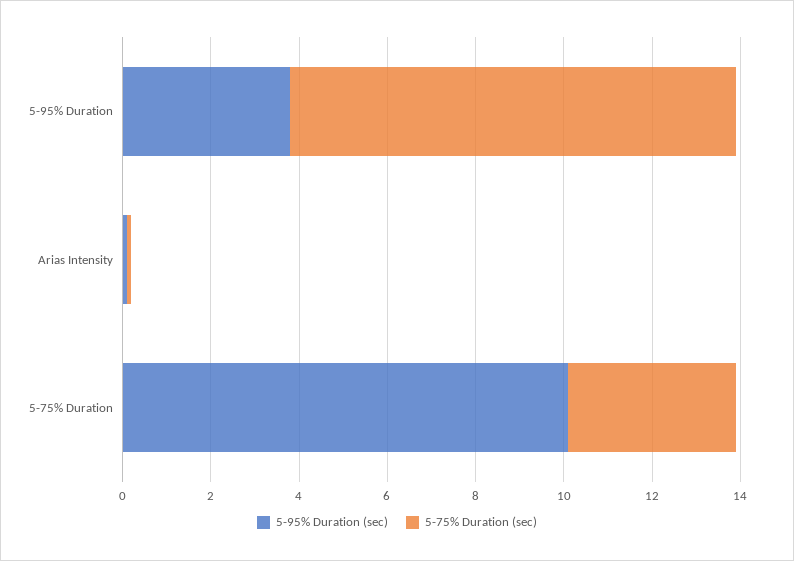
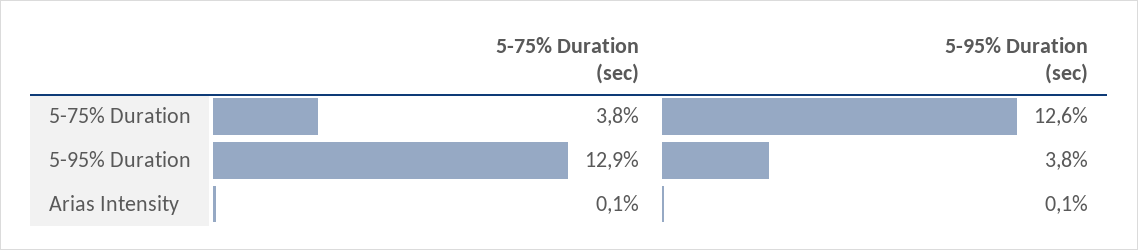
  {
    "5-95% Duration (sec)": {
      "5-95% Duration": 3.8,
      "Arias Intensity": 0.1,
-     "5-75% Duration": 10
+     "5-75% Duration": 12.6
    },
    "5-75% Duration (sec)": {
-     "5-95% Duration": 10,
+     "5-95% Duration": 12.9,
      "Arias Intensity": 0.1,
      "5-75% Duration": 3.8
    }
  }

